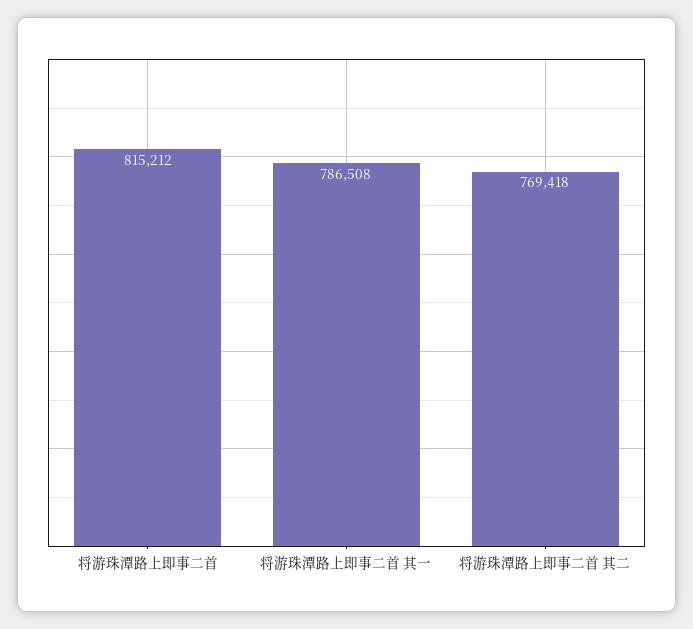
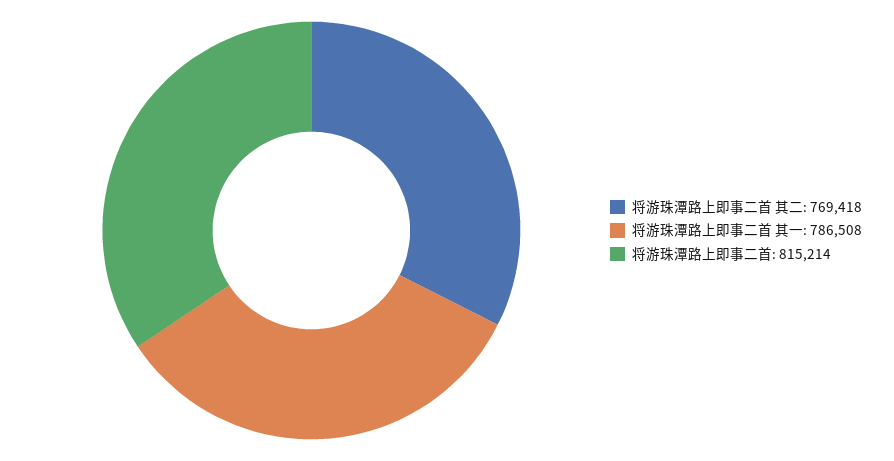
  {
-   "将游珠潭路上即事二首": 815212,
+   "将游珠潭路上即事二首": 815214,
    "将游珠潭路上即事二首 其一": 786508,
    "将游珠潭路上即事二首 其二": 769418
  }

